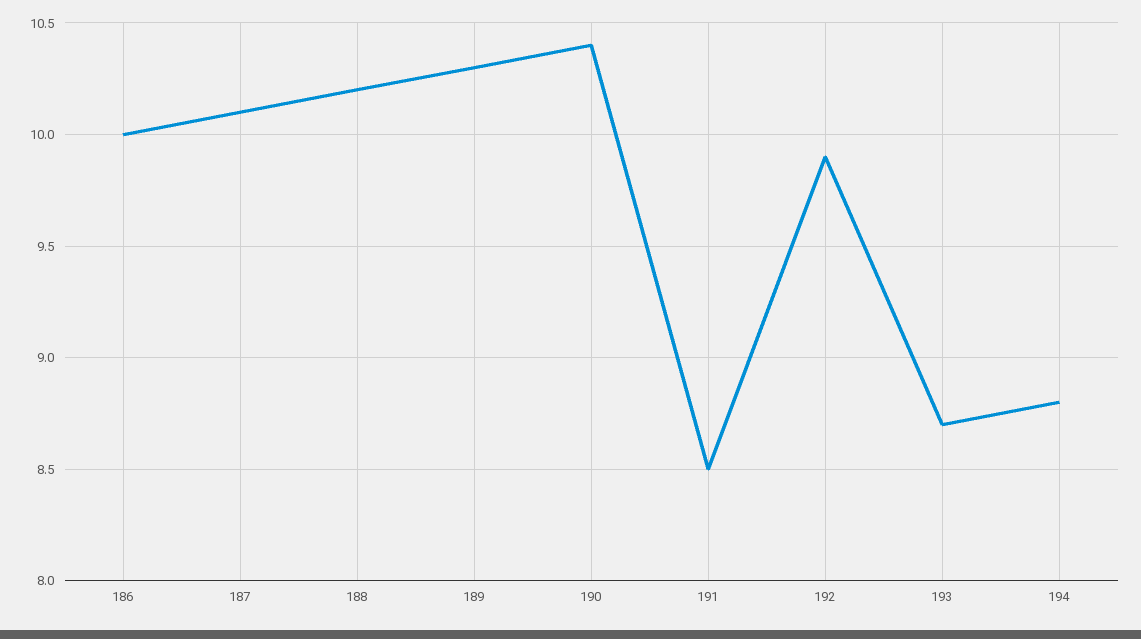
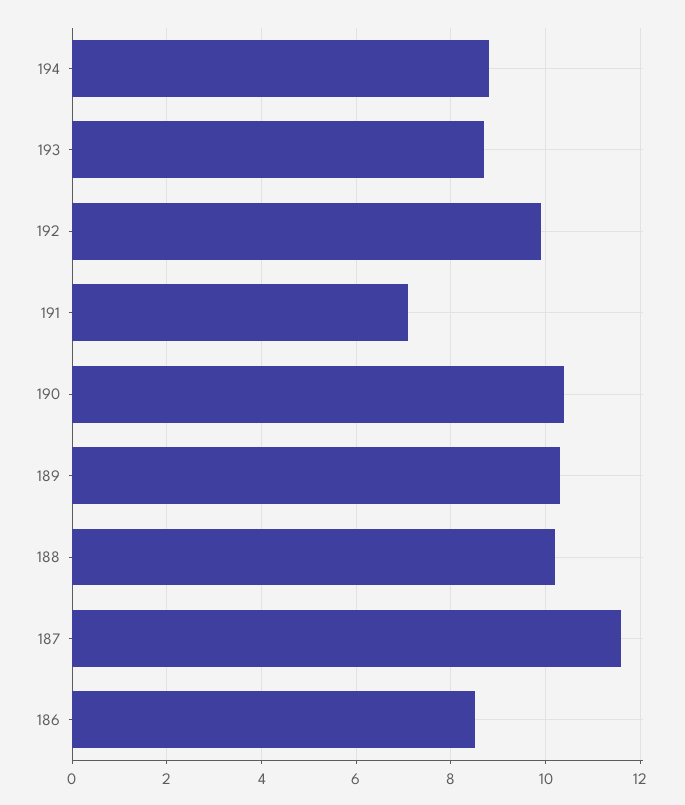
  {
-   "186": 10,
+   "186": 8.5,
-   "187": 10.1,
+   "187": 11.5,
    "188": 10.2,
    "189": 10.3,
    "190": 10.4,
-   "191": 8.5,
+   "191": 7,
    "192": 9.9,
    "193": 8.7,
    "194": 8.8
  }

